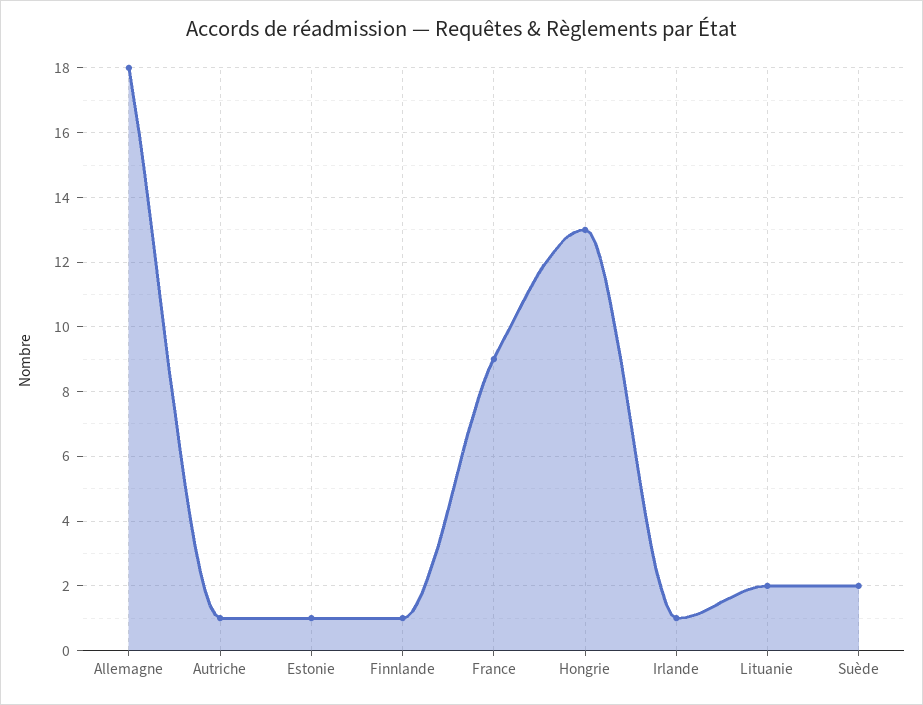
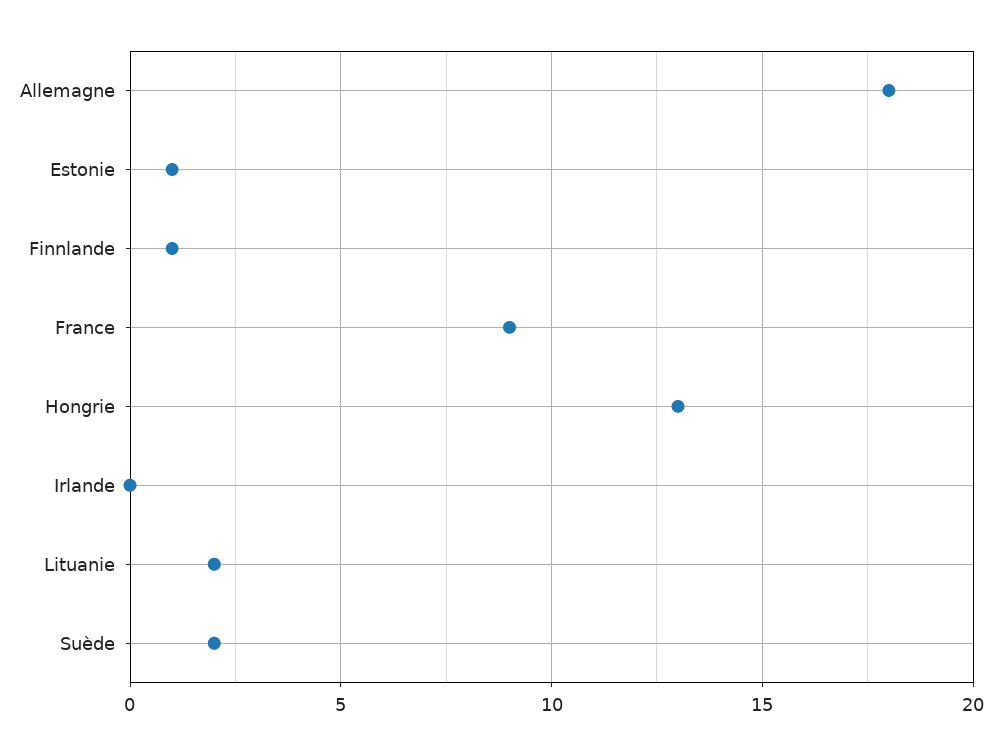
  {
    "Allemagne": 18,
-   "Autriche": 1,
    "Estonie": 1,
    "Finnlande": 1,
    "France": 9,
    "Hongrie": 13,
-   "Irlande": 1,
+   "Irlande": 0,
    "Lituanie": 2,
    "Suède": 2
  }

